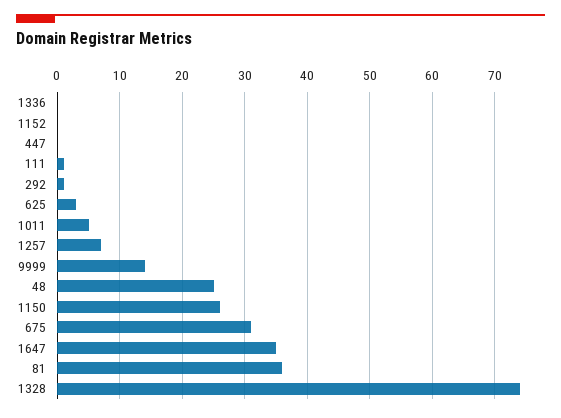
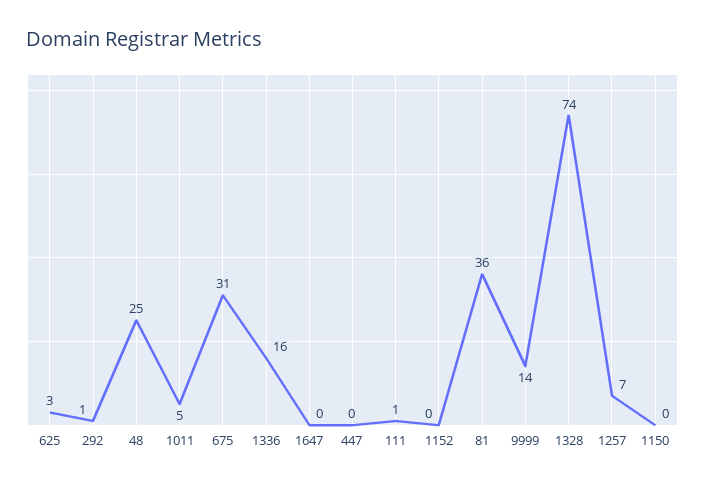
  {
-   "1336": 0,
+   "1336": 16,
    "1152": 0,
    "447": 0,
    "111": 1,
    "292": 1,
    "625": 3,
    "1011": 5,
    "1257": 7,
    "9999": 14,
    "48": 25,
-   "1150": 26,
+   "1150": 0,
    "675": 31,
-   "1647": 35,
+   "1647": 0,
    "81": 36,
    "1328": 74
  }

